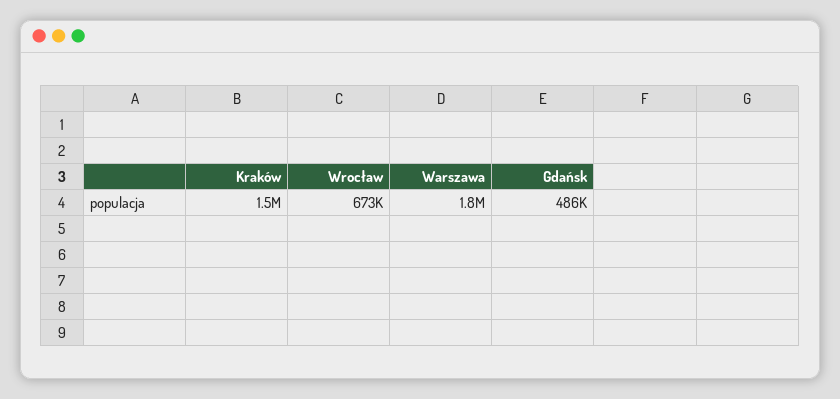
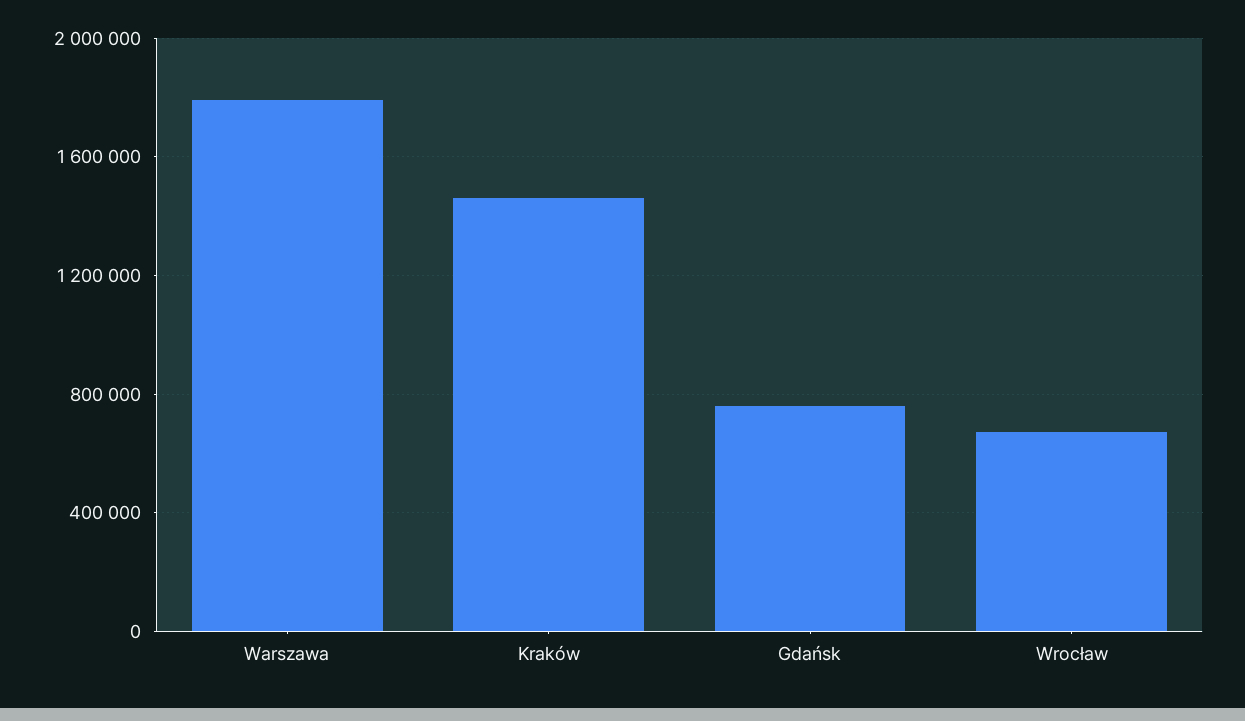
  {
    "Kraków": 1500000,
    "Wrocław": 673000,
    "Warszawa": 1800000,
-   "Gdańsk": 486000
+   "Gdańsk": 750000
  }

